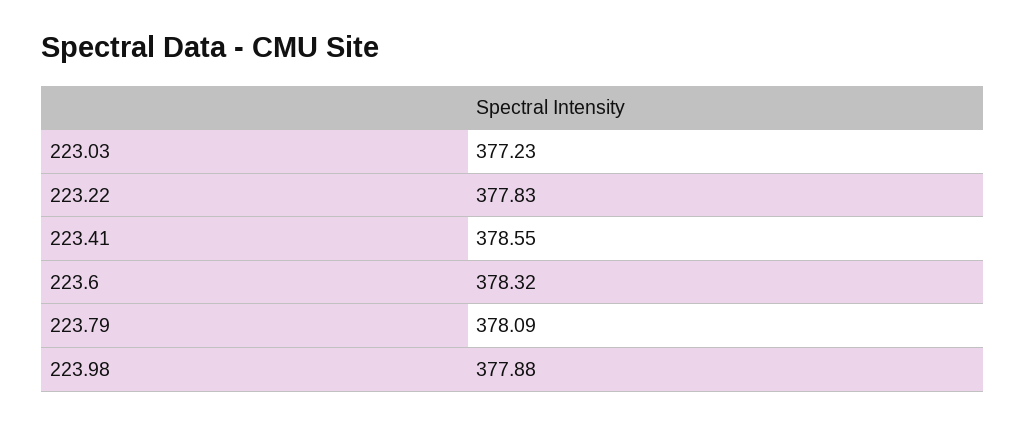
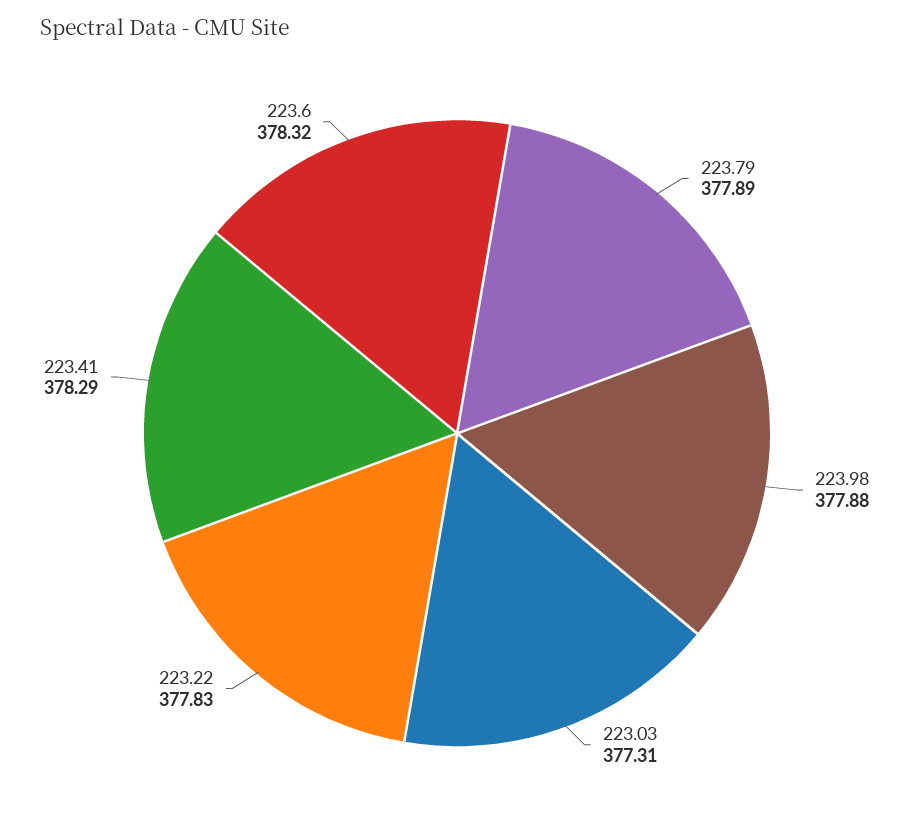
  {
-   "223.03": 377.23,
+   "223.03": 377.31,
    "223.22": 377.83,
-   "223.41": 378.55,
+   "223.41": 378.29,
    "223.6": 378.32,
-   "223.79": 378.09,
+   "223.79": 377.89,
    "223.98": 377.88
  }

